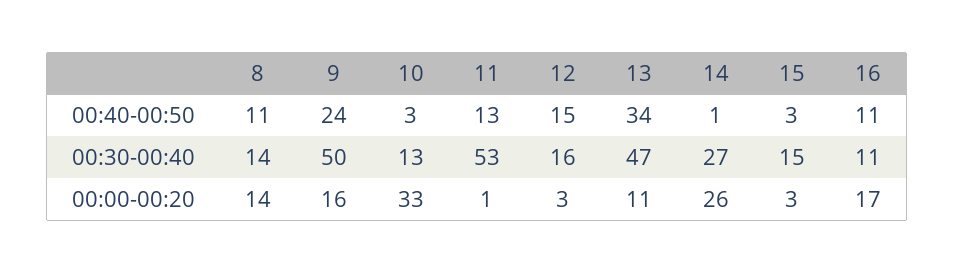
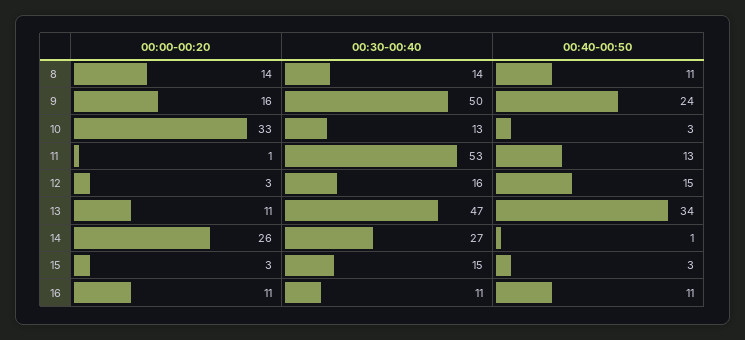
  {
    "8": {
      "00:40-00:50": 11,
      "00:30-00:40": 14,
      "00:00-00:20": 14
    },
    "9": {
      "00:40-00:50": 24,
      "00:30-00:40": 50,
      "00:00-00:20": 16
    },
    "10": {
      "00:40-00:50": 3,
      "00:30-00:40": 13,
      "00:00-00:20": 33
    },
    "11": {
      "00:40-00:50": 13,
      "00:30-00:40": 53,
      "00:00-00:20": 1
    },
    "12": {
      "00:40-00:50": 15,
      "00:30-00:40": 16,
      "00:00-00:20": 3
    },
    "13": {
      "00:40-00:50": 34,
      "00:30-00:40": 47,
      "00:00-00:20": 11
    },
    "14": {
      "00:40-00:50": 1,
      "00:30-00:40": 27,
      "00:00-00:20": 26
    },
    "15": {
      "00:40-00:50": 3,
      "00:30-00:40": 15,
      "00:00-00:20": 3
    },
    "16": {
      "00:40-00:50": 11,
      "00:30-00:40": 11,
-     "00:00-00:20": 17
+     "00:00-00:20": 11
    }
  }

